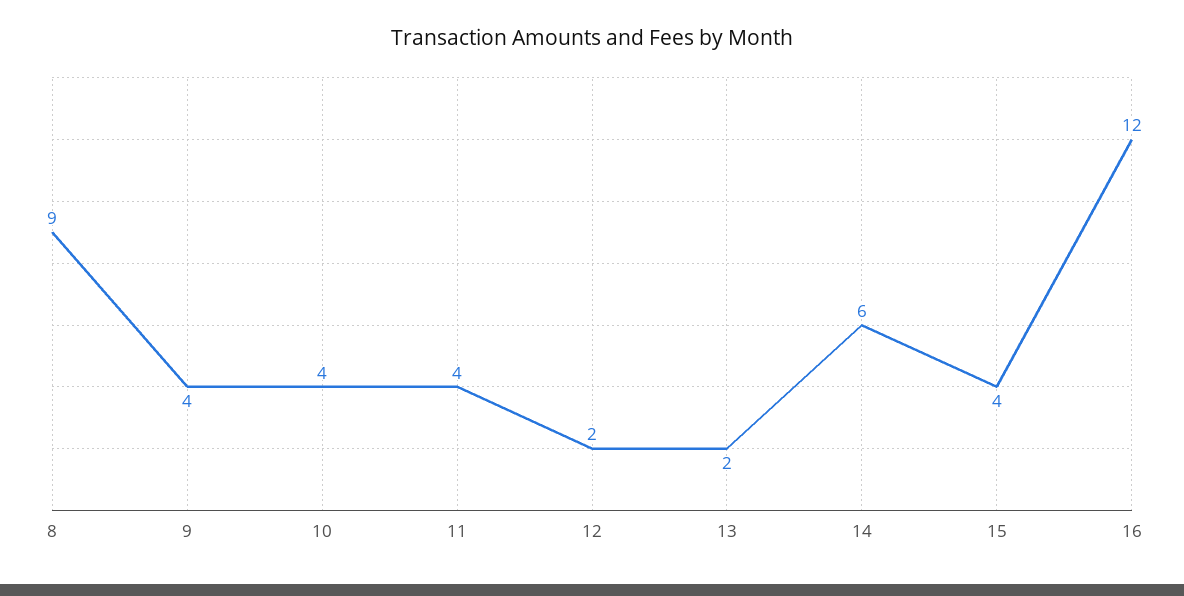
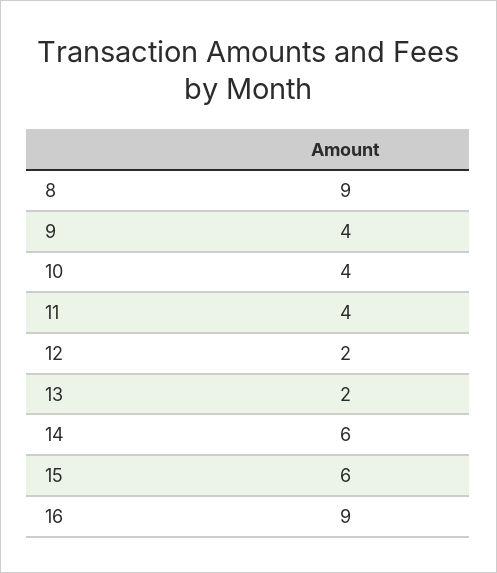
  {
    "8": 9,
    "9": 4,
    "10": 4,
    "11": 4,
    "12": 2,
    "13": 2,
    "14": 6,
-   "15": 4,
+   "15": 6,
-   "16": 12
+   "16": 9
  }

